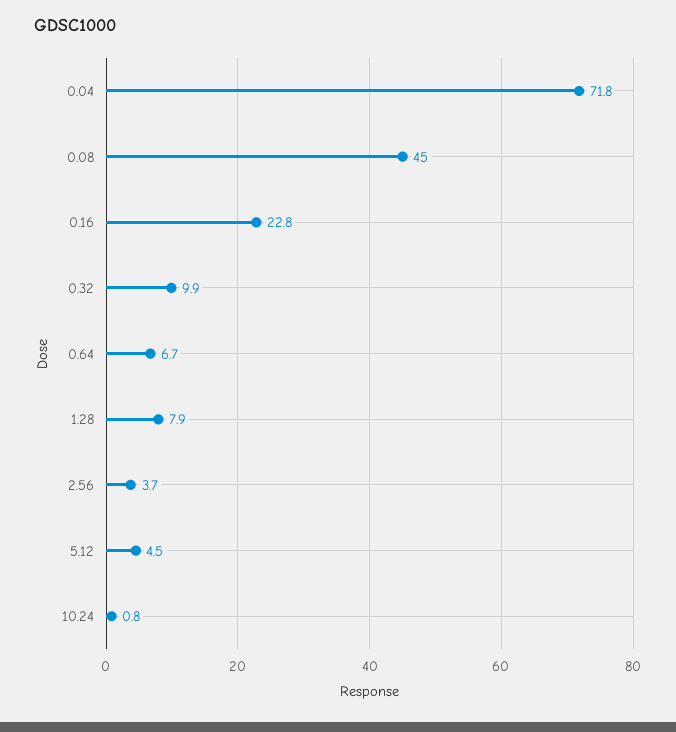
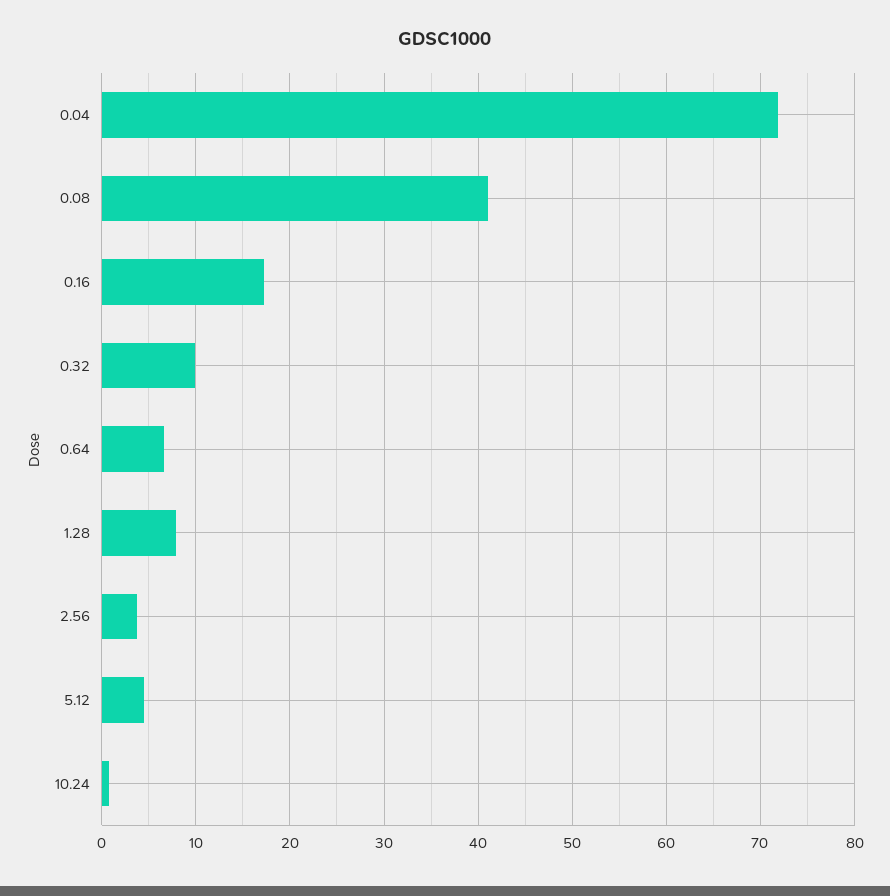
  {
    "0.04": 71.8,
-   "0.08": 45,
+   "0.08": 41,
-   "0.16": 22.8,
+   "0.16": 17,
    "0.32": 9.9,
    "0.64": 6.7,
    "1.28": 7.9,
    "2.56": 3.7,
    "5.12": 4.5,
    "10.24": 0.8
  }

